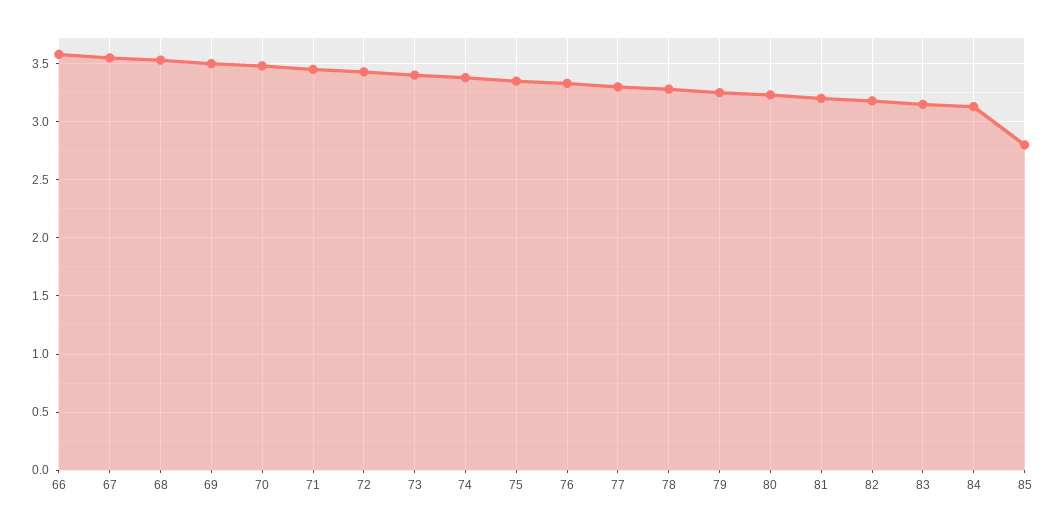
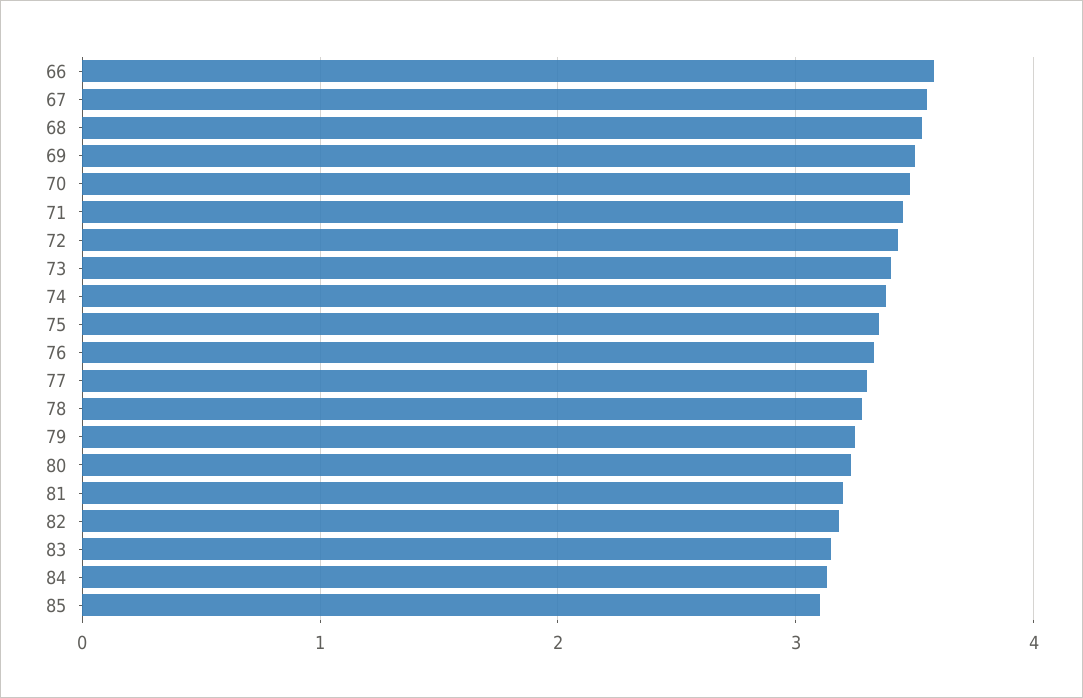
  {
    "66": 3.6,
    "67": 3.6,
    "68": 3.5,
    "69": 3.5,
    "70": 3.5,
    "71": 3.5,
    "72": 3.4,
    "73": 3.4,
    "74": 3.4,
    "75": 3.4,
    "76": 3.3,
    "77": 3.3,
    "78": 3.3,
    "79": 3.3,
    "80": 3.2,
    "81": 3.2,
    "82": 3.2,
    "83": 3.2,
    "84": 3.1,
-   "85": 2.8
+   "85": 3.1
  }

